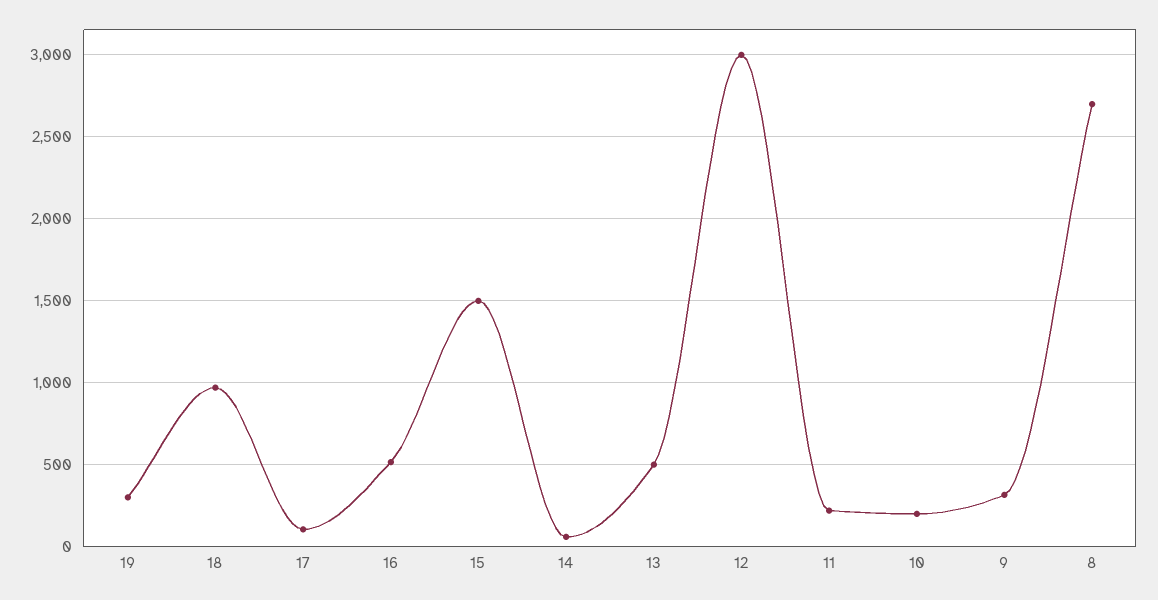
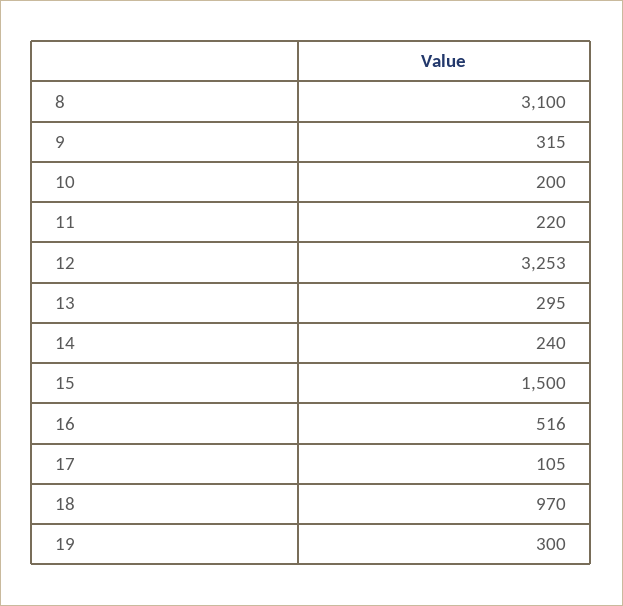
  {
    "19": 300,
    "18": 970,
    "17": 105,
    "16": 516,
    "15": 1500,
-   "14": 50,
+   "14": 240,
-   "13": 500,
+   "13": 295,
-   "12": 3000,
+   "12": 3253,
    "11": 220,
    "10": 200,
    "9": 315,
-   "8": 2700
+   "8": 3100
  }

